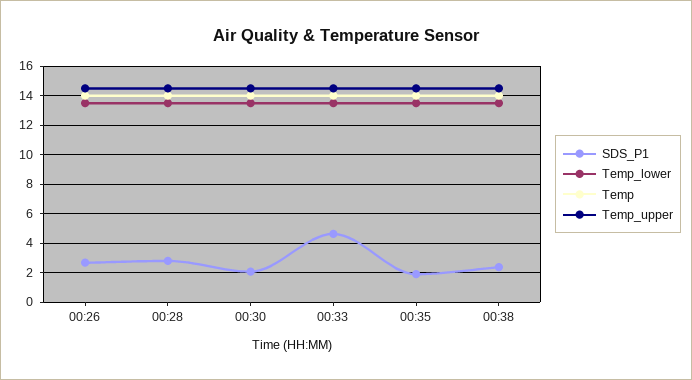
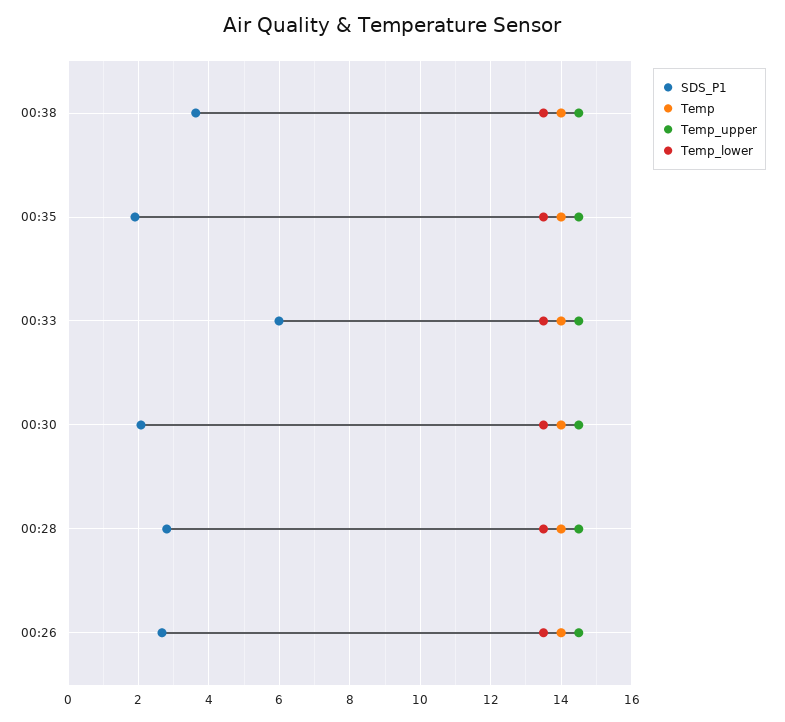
  {
    "SDS_P1": {
      "00:26": 2.6,
      "00:28": 2.8,
      "00:30": 2,
-     "00:33": 4.5,
+     "00:33": 6,
      "00:35": 2,
-     "00:38": 2.5
+     "00:38": 3.6
    },
    "Temp_lower": {
      "00:26": 13.6,
      "00:28": 13.6,
      "00:30": 13.6,
      "00:33": 13.6,
      "00:35": 13.6,
      "00:38": 13.6
    },
    "Temp": {
      "00:26": 14,
      "00:28": 14,
      "00:30": 14,
      "00:33": 14,
      "00:35": 14,
      "00:38": 14
    },
    "Temp_upper": {
      "00:26": 14.6,
      "00:28": 14.6,
      "00:30": 14.6,
      "00:33": 14.6,
      "00:35": 14.6,
      "00:38": 14.6
    }
  }

